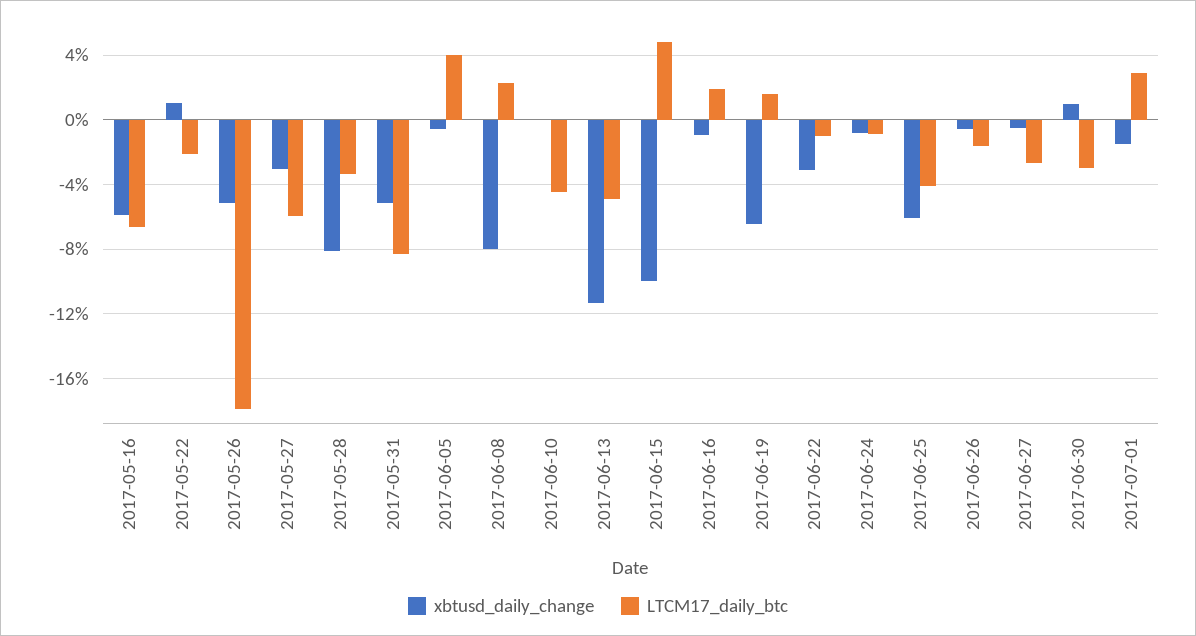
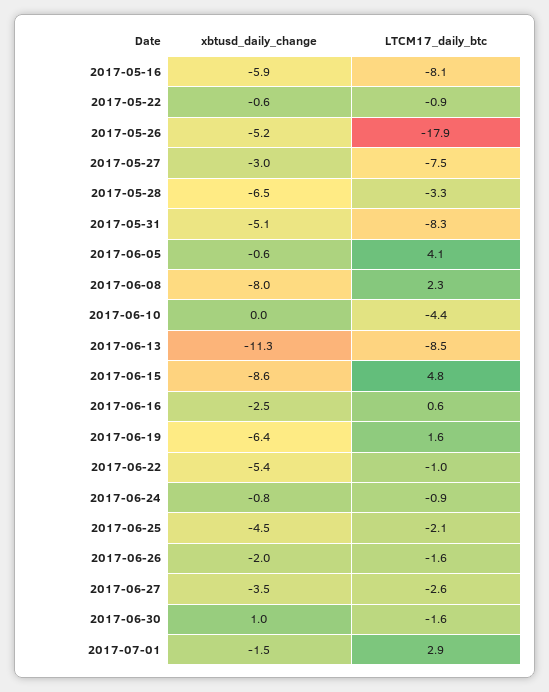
  {
    "xbtusd_daily_change": {
      "2017-05-16": -5.9,
-     "2017-05-22": 1,
+     "2017-05-22": -0.6,
      "2017-05-26": -5.2,
      "2017-05-27": -3,
-     "2017-05-28": -8,
+     "2017-05-28": -6.5,
      "2017-05-31": -5.1,
      "2017-06-05": -0.6,
      "2017-06-08": -8,
      "2017-06-10": 0,
      "2017-06-13": -11.3,
-     "2017-06-15": -10,
+     "2017-06-15": -8.6,
-     "2017-06-16": -1,
+     "2017-06-16": -2.5,
      "2017-06-19": -6.4,
-     "2017-06-22": -3,
+     "2017-06-22": -5.4,
      "2017-06-24": -0.8,
-     "2017-06-25": -6,
+     "2017-06-25": -4.5,
-     "2017-06-26": -0.5,
+     "2017-06-26": -2,
-     "2017-06-27": -0.5,
+     "2017-06-27": -3.5,
      "2017-06-30": 1,
      "2017-07-01": -1.5
    },
    "LTCM17_daily_btc": {
-     "2017-05-16": -6.5,
+     "2017-05-16": -8.1,
-     "2017-05-22": -2,
+     "2017-05-22": -0.9,
      "2017-05-26": -17.9,
-     "2017-05-27": -6,
+     "2017-05-27": -7.5,
      "2017-05-28": -3.3,
      "2017-05-31": -8.3,
      "2017-06-05": 4.1,
      "2017-06-08": 2.3,
      "2017-06-10": -4.4,
-     "2017-06-13": -5,
+     "2017-06-13": -8.5,
      "2017-06-15": 4.8,
-     "2017-06-16": 2,
+     "2017-06-16": 0.6,
      "2017-06-19": 1.6,
      "2017-06-22": -1,
      "2017-06-24": -0.9,
-     "2017-06-25": -4,
+     "2017-06-25": -2.1,
      "2017-06-26": -1.6,
      "2017-06-27": -2.6,
-     "2017-06-30": -3,
+     "2017-06-30": -1.6,
      "2017-07-01": 2.9
    }
  }

